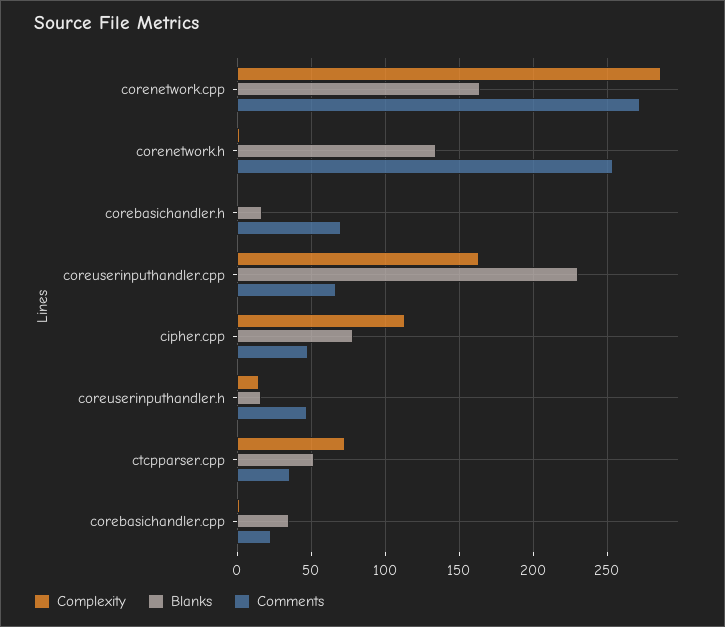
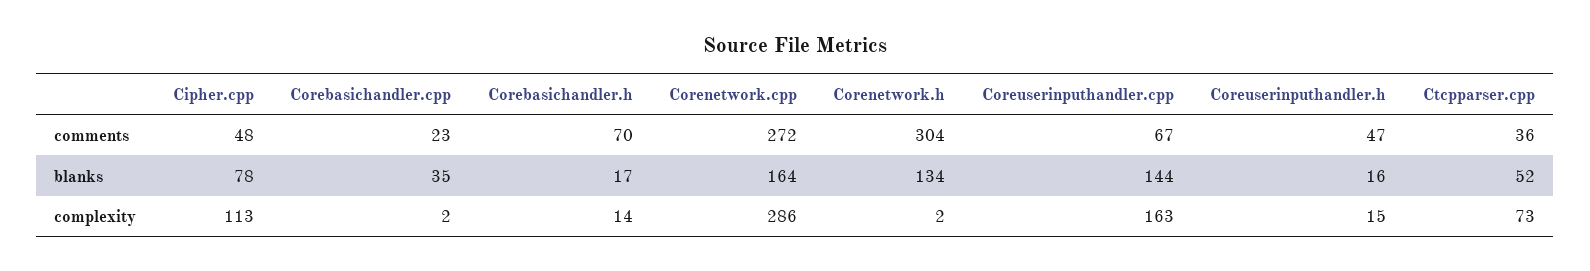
  {
    "Complexity": {
      "corenetwork.cpp": 286,
      "corenetwork.h": 2,
-     "corebasichandler.h": 0,
+     "corebasichandler.h": 14,
      "coreuserinputhandler.cpp": 163,
      "cipher.cpp": 113,
      "coreuserinputhandler.h": 15,
      "ctcpparser.cpp": 73,
      "corebasichandler.cpp": 2
    },
    "Blanks": {
      "corenetwork.cpp": 164,
      "corenetwork.h": 134,
      "corebasichandler.h": 17,
-     "coreuserinputhandler.cpp": 230,
+     "coreuserinputhandler.cpp": 144,
      "cipher.cpp": 78,
      "coreuserinputhandler.h": 16,
      "ctcpparser.cpp": 52,
      "corebasichandler.cpp": 35
    },
    "Comments": {
      "corenetwork.cpp": 272,
-     "corenetwork.h": 255,
+     "corenetwork.h": 304,
      "corebasichandler.h": 70,
      "coreuserinputhandler.cpp": 67,
      "cipher.cpp": 48,
      "coreuserinputhandler.h": 47,
      "ctcpparser.cpp": 36,
      "corebasichandler.cpp": 23
    }
  }

